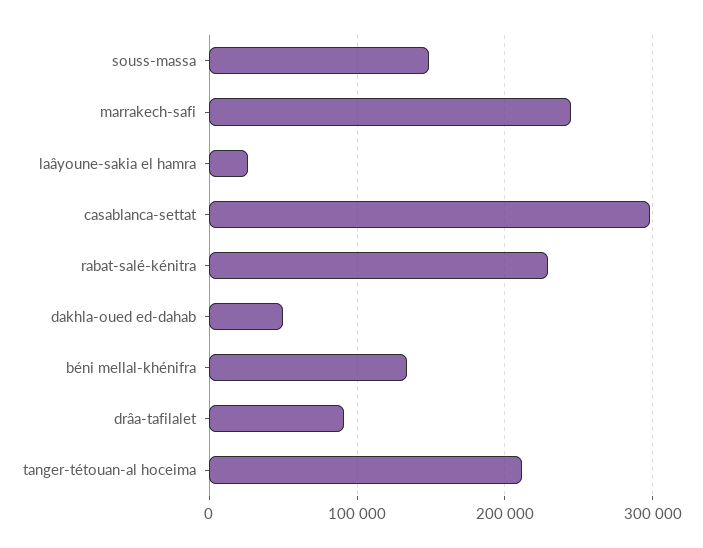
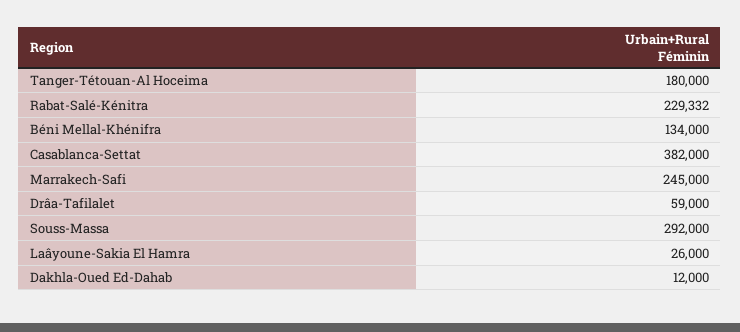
  {
-   "souss-massa": 150000,
+   "souss-massa": 292000,
    "marrakech-safi": 245000,
    "laâyoune-sakia el hamra": 26000,
-   "casablanca-settat": 300000,
+   "casablanca-settat": 382000,
    "rabat-salé-kénitra": 229332,
-   "dakhla-oued ed-dahab": 50000,
+   "dakhla-oued ed-dahab": 12000,
    "béni mellal-khénifra": 134000,
-   "drâa-tafilalet": 90000,
+   "drâa-tafilalet": 59000,
-   "tanger-tétouan-al hoceima": 210000
+   "tanger-tétouan-al hoceima": 180000
  }

